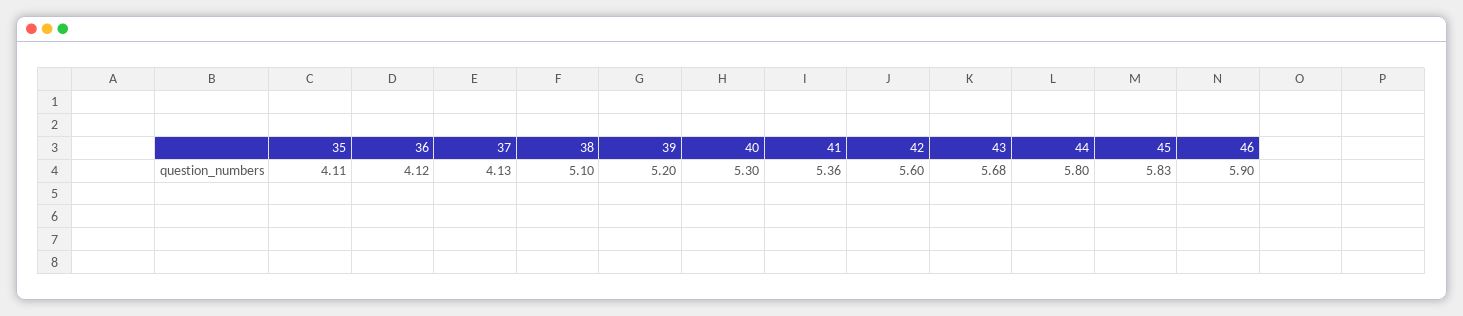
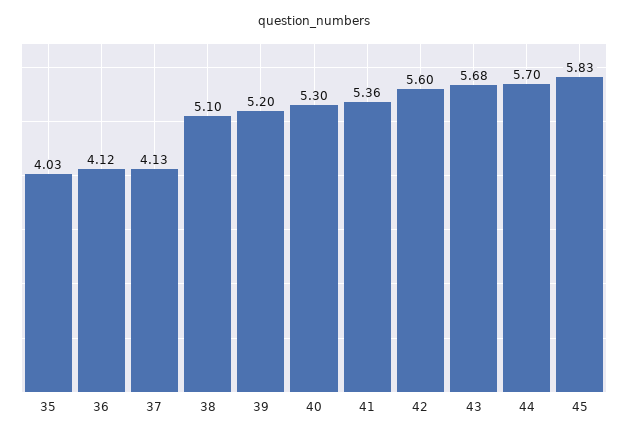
  {
-   "35": 4.11,
+   "35": 4.03,
    "36": 4.12,
    "37": 4.13,
    "38": 5.1,
    "39": 5.2,
    "40": 5.3,
    "41": 5.36,
    "42": 5.6,
    "43": 5.68,
-   "44": 5.8,
+   "44": 5.7,
-   "45": 5.83,
+   "45": 5.83
-   "46": 5.9
  }

